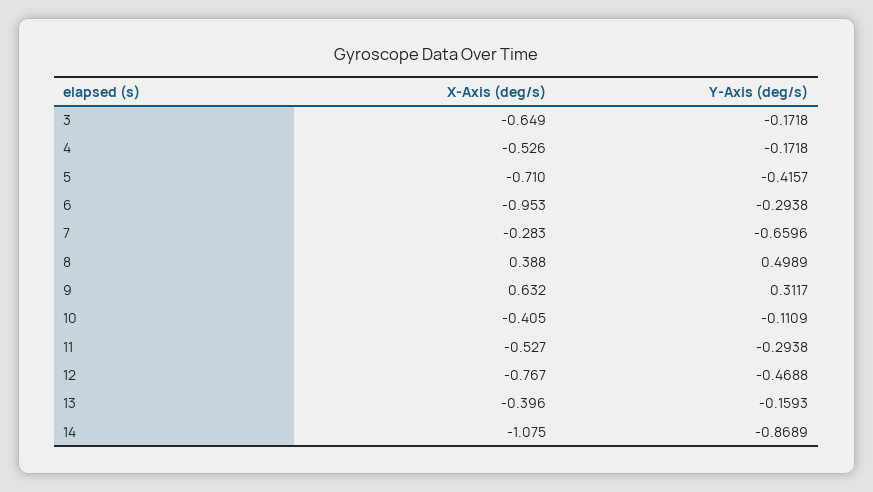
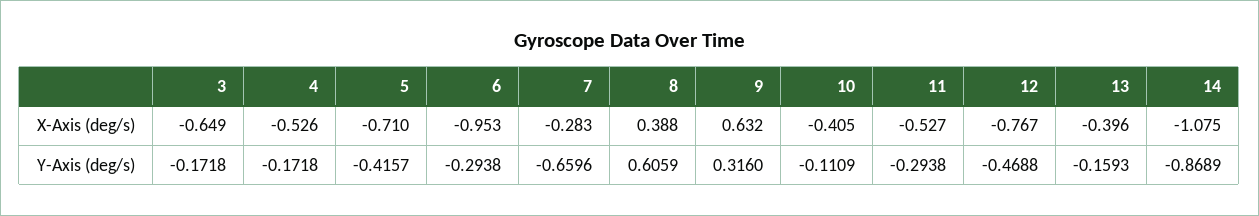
  {
    "X-Axis (deg/s)": {
      "3": -0.649,
      "4": -0.526,
      "5": -0.71,
      "6": -0.953,
      "7": -0.283,
      "8": 0.388,
      "9": 0.632,
      "10": -0.405,
      "11": -0.527,
      "12": -0.767,
      "13": -0.396,
      "14": -1.075
    },
    "Y-Axis (deg/s)": {
      "3": -0.1718,
      "4": -0.1718,
      "5": -0.4157,
      "6": -0.2938,
      "7": -0.6596,
-     "8": 0.4989,
+     "8": 0.6059,
-     "9": 0.3117,
+     "9": 0.316,
      "10": -0.1109,
      "11": -0.2938,
      "12": -0.4688,
      "13": -0.1593,
      "14": -0.8689
    }
  }

